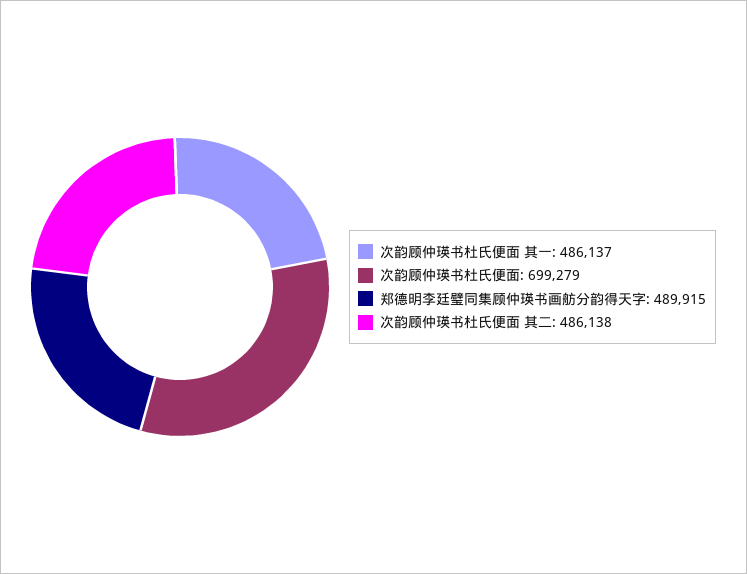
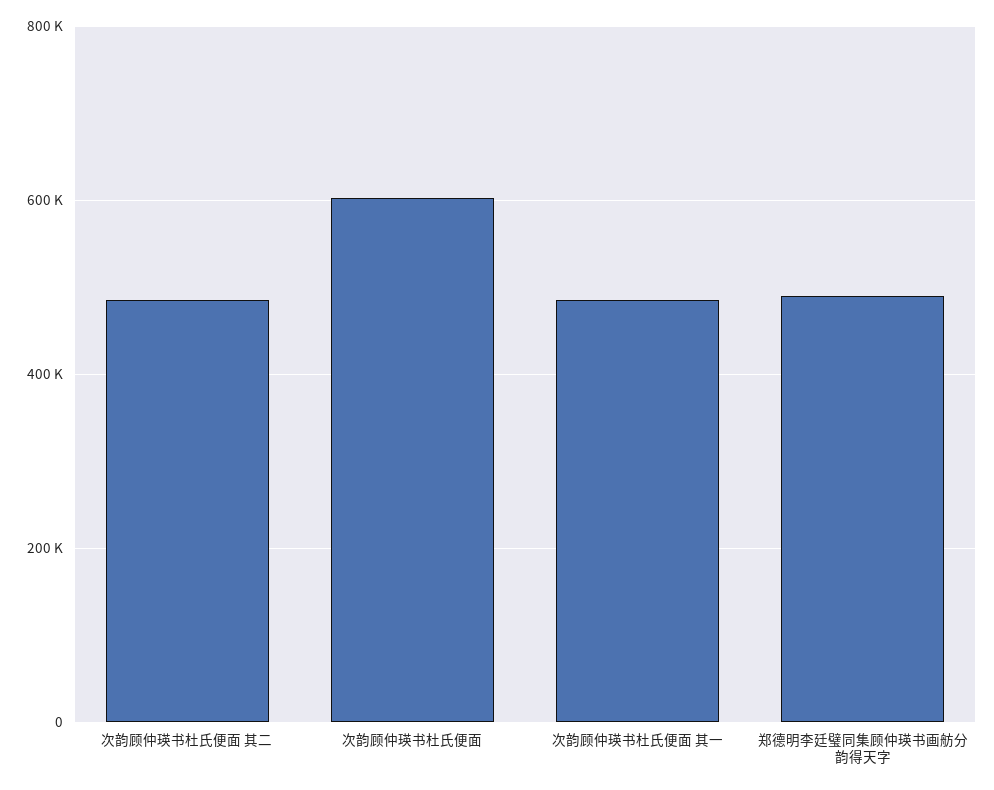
  {
    "次韵顾仲瑛书杜氏便面 其一": 486137,
-   "次韵顾仲瑛书杜氏便面": 699279,
+   "次韵顾仲瑛书杜氏便面": 600000,
    "郑德明李廷璧同集顾仲瑛书画舫分韵得天字": 489915,
    "次韵顾仲瑛书杜氏便面 其二": 486138
  }

